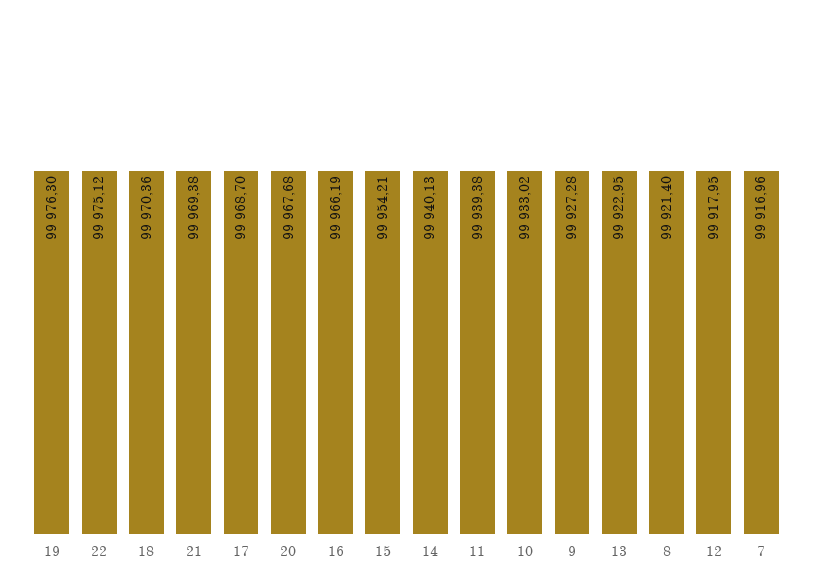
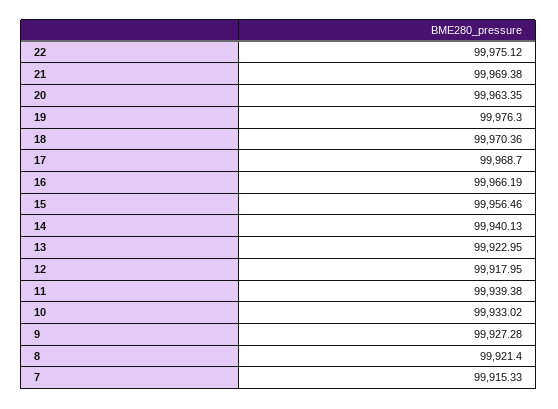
  {
    "19": 99976.3,
    "22": 99975.12,
    "18": 99970.36,
    "21": 99969.38,
    "17": 99968.7,
-   "20": 99967.68,
+   "20": 99963.35,
    "16": 99966.19,
-   "15": 99954.21,
+   "15": 99956.46,
    "14": 99940.13,
    "11": 99939.38,
    "10": 99933.02,
    "9": 99927.28,
    "13": 99922.95,
    "8": 99921.4,
    "12": 99917.95,
-   "7": 99916.96
+   "7": 99915.33
  }

